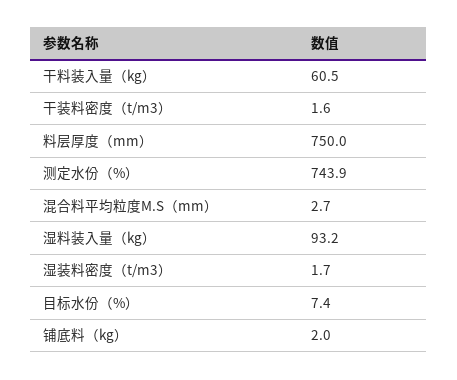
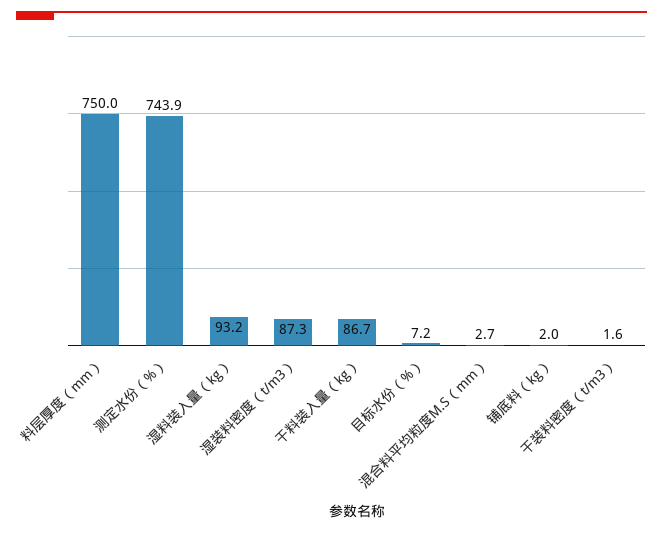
  {
-   "干料装入量（kg）": 60.5,
+   "干料装入量（kg）": 86.7,
    "干装料密度（t/m3）": 1.6,
    "料层厚度（mm）": 750,
    "测定水份（%）": 743.9,
    "混合料平均粒度M.S（mm）": 2.7,
    "湿料装入量（kg）": 93.2,
-   "湿装料密度（t/m3）": 1.7,
+   "湿装料密度（t/m3）": 87.3,
-   "目标水份（%）": 7.4,
+   "目标水份（%）": 7.2,
    "铺底料（kg）": 2
  }

